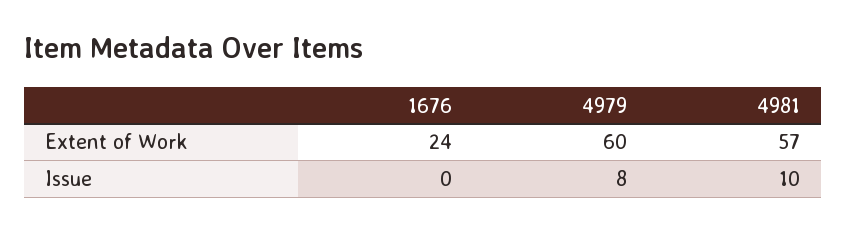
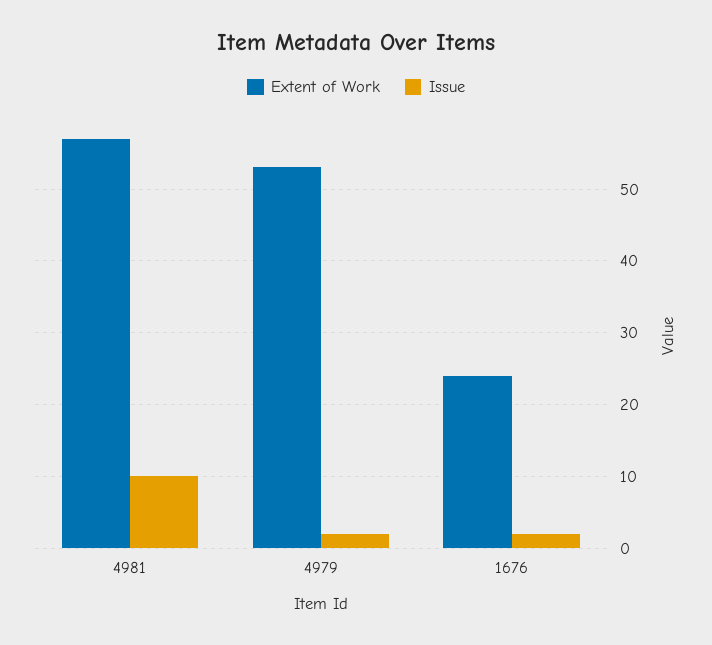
  {
    "Extent of Work": {
      "1676": 24,
-     "4979": 60,
+     "4979": 53,
      "4981": 57
    },
    "Issue": {
-     "1676": 0,
+     "1676": 2,
-     "4979": 8,
+     "4979": 2,
      "4981": 10
    }
  }

